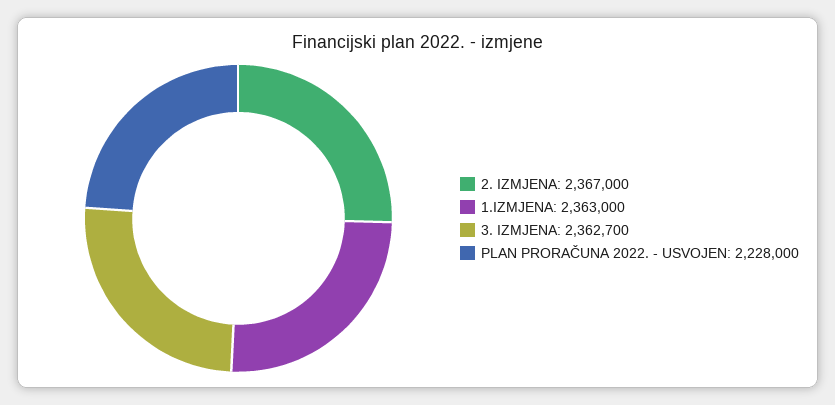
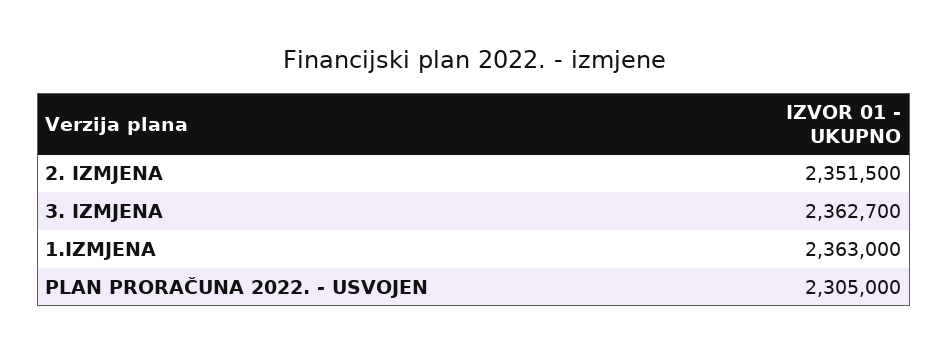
  {
-   "2. IZMJENA": 2367000,
+   "2. IZMJENA": 2351500,
    "1.IZMJENA": 2363000,
    "3. IZMJENA": 2362700,
-   "PLAN PRORAČUNA 2022. - USVOJEN": 2228000
+   "PLAN PRORAČUNA 2022. - USVOJEN": 2305000
  }

